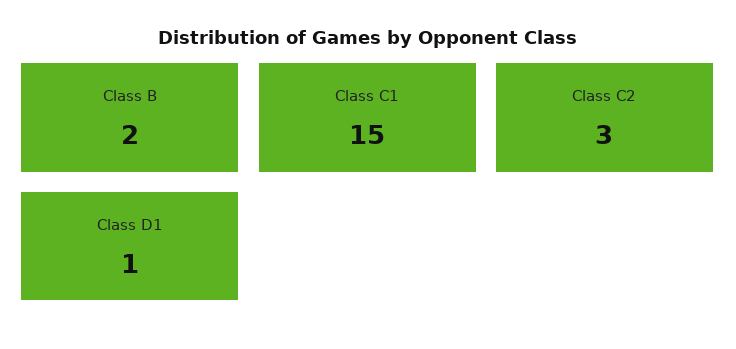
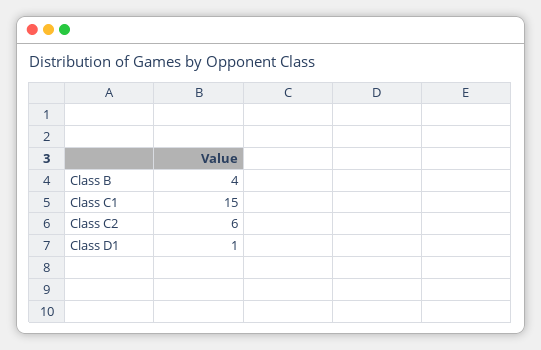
  {
-   "Class B": 2,
+   "Class B": 4,
    "Class C1": 15,
-   "Class C2": 3,
+   "Class C2": 6,
    "Class D1": 1
  }

